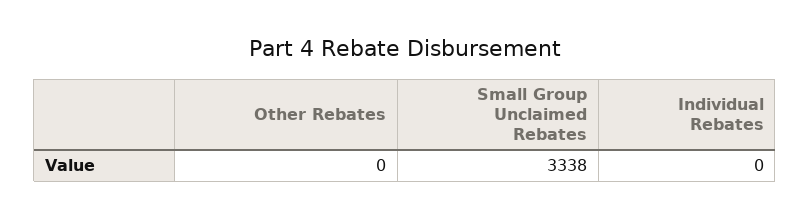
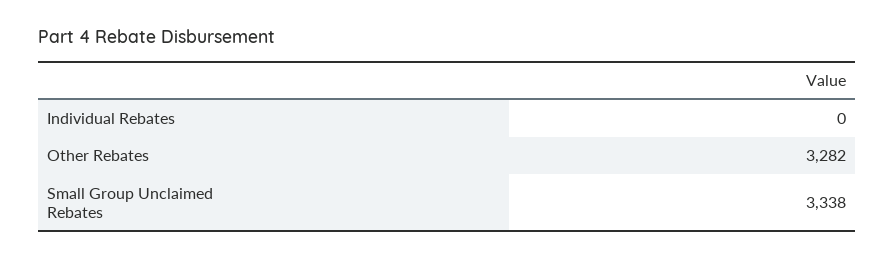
  {
-   "Other Rebates": 0,
+   "Other Rebates": 3282,
    "Small Group Unclaimed Rebates": 3338,
    "Individual Rebates": 0
  }

